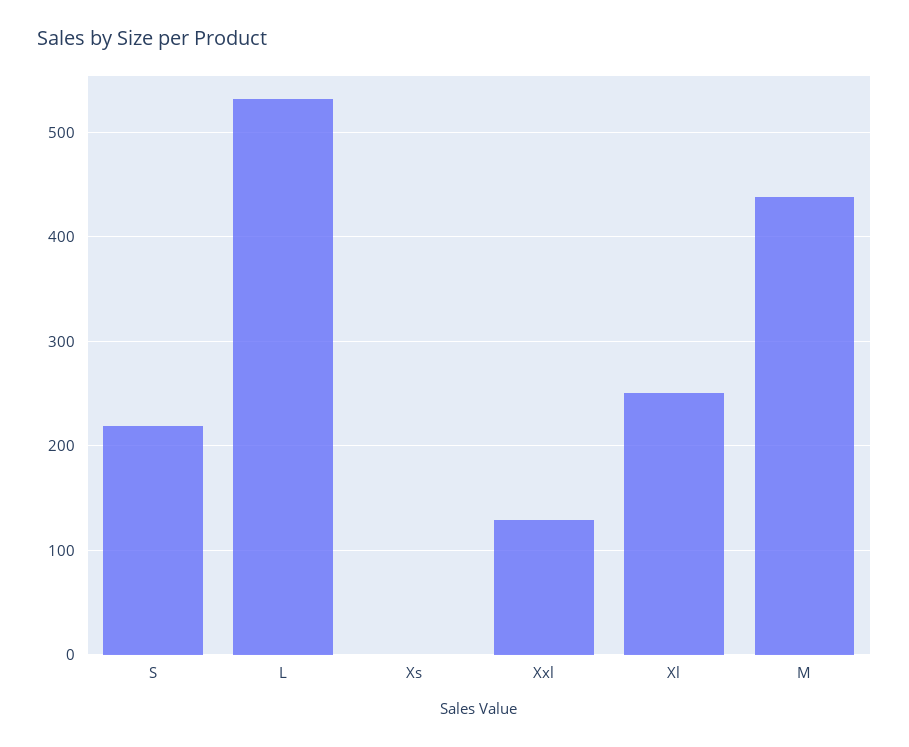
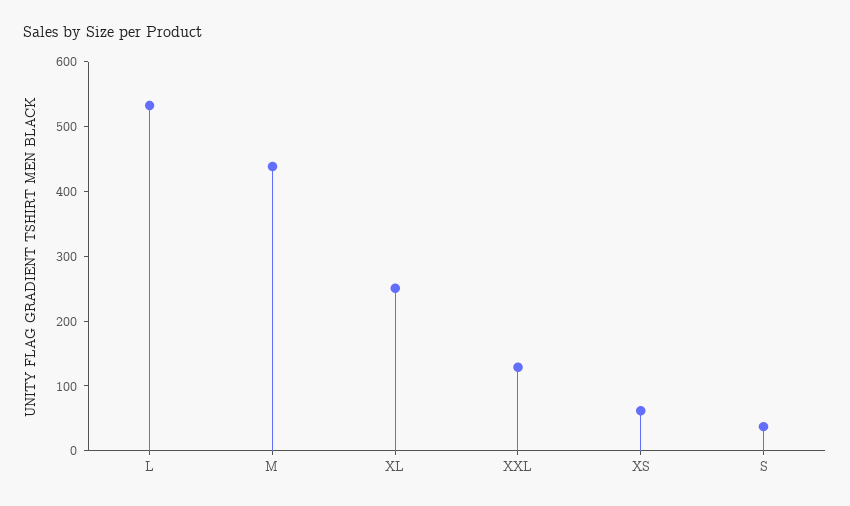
  {
-   "S": 220,
+   "S": 40,
    "L": 530,
-   "Xs": 0,
+   "Xs": 60,
    "Xxl": 130,
    "Xl": 250,
    "M": 440
  }

